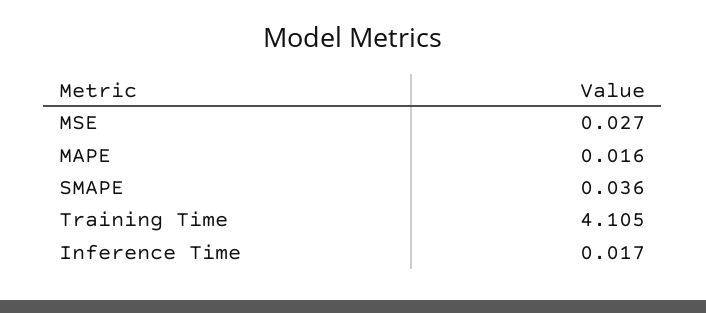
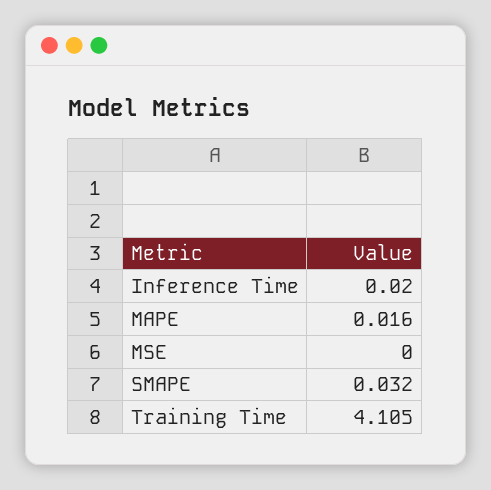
  {
-   "MSE": 0.027,
+   "MSE": 0,
    "MAPE": 0.016,
-   "SMAPE": 0.036,
+   "SMAPE": 0.032,
    "Training Time": 4.105,
-   "Inference Time": 0.017
+   "Inference Time": 0.02
  }

